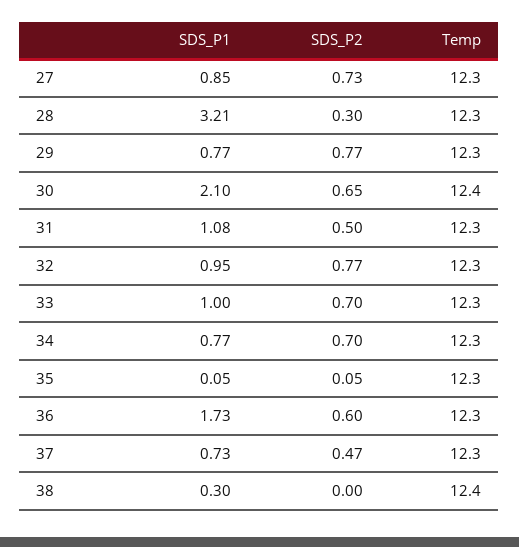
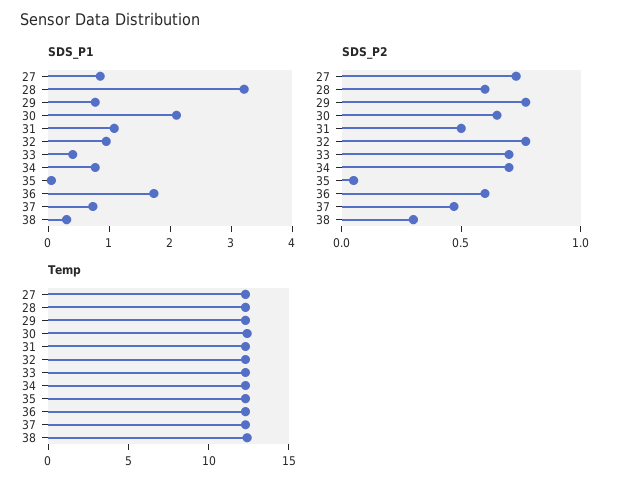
  {
    "SDS_P1": {
      "27": 0.85,
      "28": 3.21,
      "29": 0.77,
      "30": 2.1,
      "31": 1.08,
      "32": 0.95,
-     "33": 1,
+     "33": 0.4,
      "34": 0.77,
      "35": 0.05,
      "36": 1.73,
      "37": 0.73,
      "38": 0.3
    },
    "SDS_P2": {
      "27": 0.73,
-     "28": 0.3,
+     "28": 0.6,
      "29": 0.77,
      "30": 0.65,
      "31": 0.5,
      "32": 0.77,
      "33": 0.7,
      "34": 0.7,
      "35": 0.05,
      "36": 0.6,
      "37": 0.47,
-     "38": 0
+     "38": 0.3
    },
    "Temp": {
      "27": 12.3,
      "28": 12.3,
      "29": 12.3,
      "30": 12.4,
      "31": 12.3,
      "32": 12.3,
      "33": 12.3,
      "34": 12.3,
      "35": 12.3,
      "36": 12.3,
      "37": 12.3,
      "38": 12.4
    }
  }

